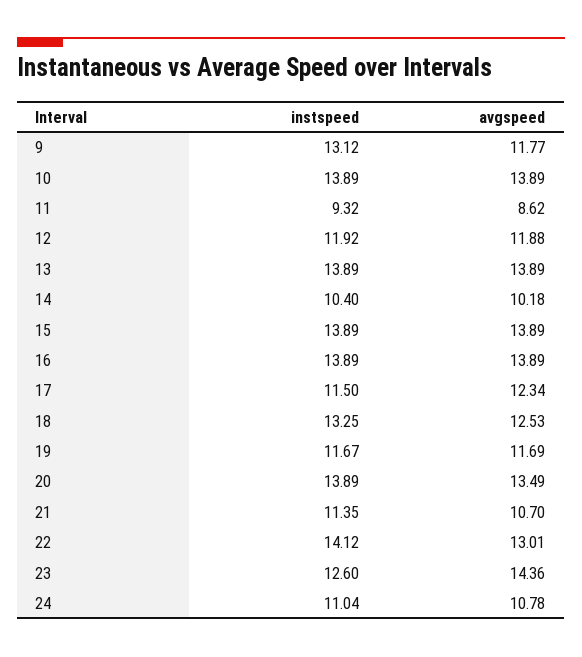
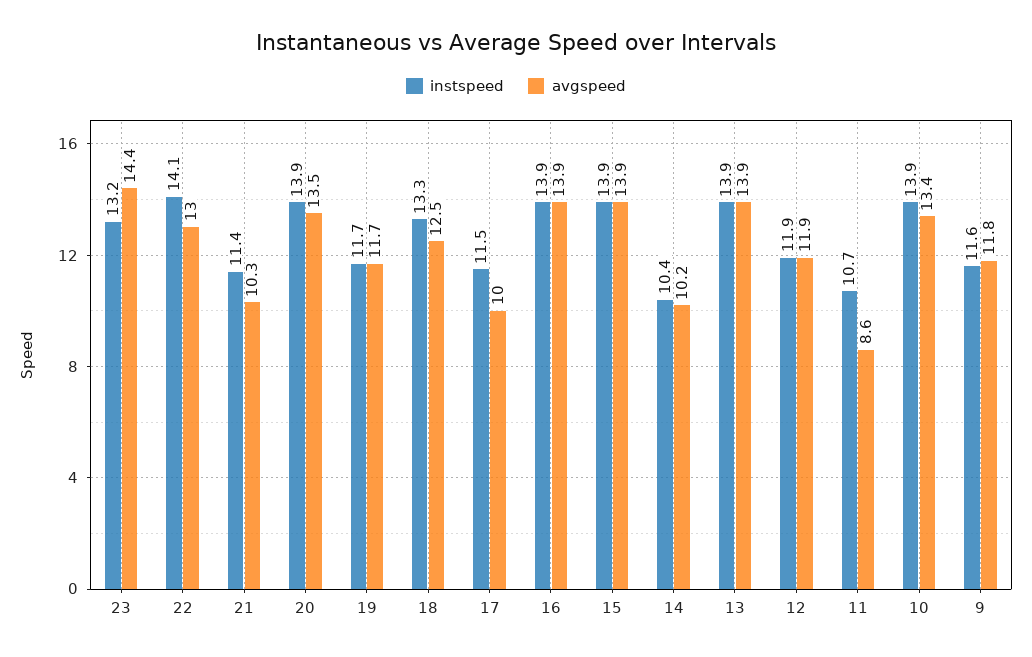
  {
    "instspeed": {
-     "9": 13.12,
+     "9": 11.6,
      "10": 13.89,
-     "11": 9.32,
+     "11": 10.7,
      "12": 11.92,
      "13": 13.89,
      "14": 10.4,
      "15": 13.89,
      "16": 13.89,
      "17": 11.5,
      "18": 13.25,
      "19": 11.67,
      "20": 13.89,
      "21": 11.35,
      "22": 14.12,
-     "23": 12.6,
+     "23": 13.2
-     "24": 11.04
    },
    "avgspeed": {
      "9": 11.77,
-     "10": 13.89,
+     "10": 13.4,
      "11": 8.62,
      "12": 11.88,
      "13": 13.89,
      "14": 10.18,
      "15": 13.89,
      "16": 13.89,
-     "17": 12.34,
+     "17": 10,
      "18": 12.53,
      "19": 11.69,
      "20": 13.49,
-     "21": 10.7,
+     "21": 10.3,
      "22": 13.01,
-     "23": 14.36,
+     "23": 14.36
-     "24": 10.78
    }
  }

